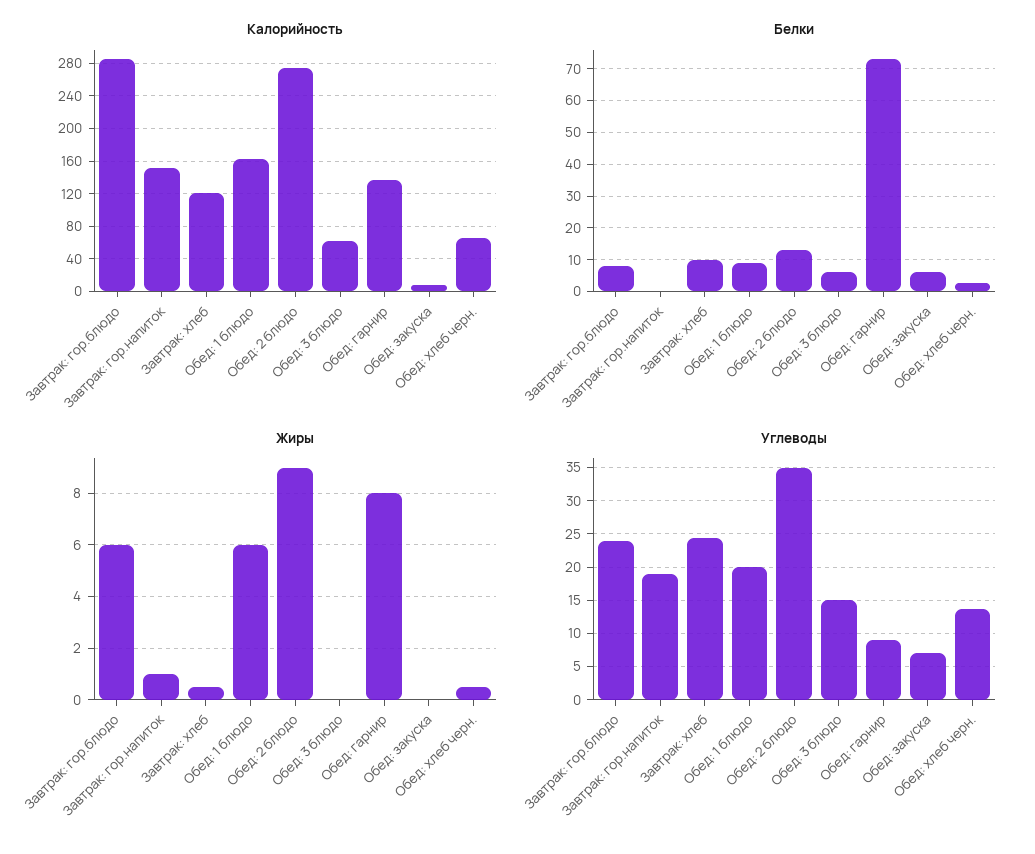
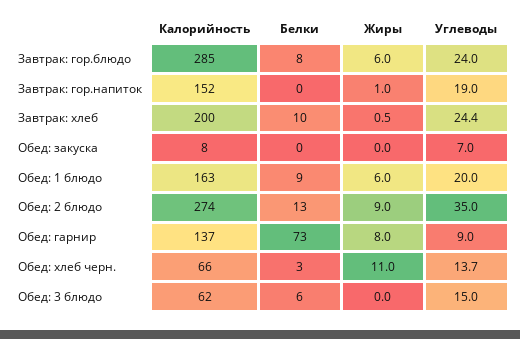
  {
    "Калорийность": {
      "Завтрак: гор.блюдо": 285,
      "Завтрак: гор.напиток": 152,
-     "Завтрак: хлеб": 120,
+     "Завтрак: хлеб": 200,
      "Обед: 1 блюдо": 163,
      "Обед: 2 блюдо": 274,
      "Обед: 3 блюдо": 62,
      "Обед: гарнир": 137,
      "Обед: закуска": 8,
      "Обед: хлеб черн.": 66
    },
    "Белки": {
      "Завтрак: гор.блюдо": 8,
      "Завтрак: гор.напиток": 0,
      "Завтрак: хлеб": 10,
      "Обед: 1 блюдо": 9,
      "Обед: 2 блюдо": 13,
      "Обед: 3 блюдо": 6,
      "Обед: гарнир": 73,
-     "Обед: закуска": 6,
+     "Обед: закуска": 0,
      "Обед: хлеб черн.": 3
    },
    "Жиры": {
      "Завтрак: гор.блюдо": 6,
      "Завтрак: гор.напиток": 1,
      "Завтрак: хлеб": 0.5,
      "Обед: 1 блюдо": 6,
      "Обед: 2 блюдо": 9,
      "Обед: 3 блюдо": 0,
      "Обед: гарнир": 8,
      "Обед: закуска": 0,
-     "Обед: хлеб черн.": 0.5
+     "Обед: хлеб черн.": 11
    },
    "Углеводы": {
      "Завтрак: гор.блюдо": 24,
      "Завтрак: гор.напиток": 19,
      "Завтрак: хлеб": 24.4,
      "Обед: 1 блюдо": 20,
      "Обед: 2 блюдо": 35,
      "Обед: 3 блюдо": 15,
      "Обед: гарнир": 9,
      "Обед: закуска": 7,
      "Обед: хлеб черн.": 13.7
    }
  }

